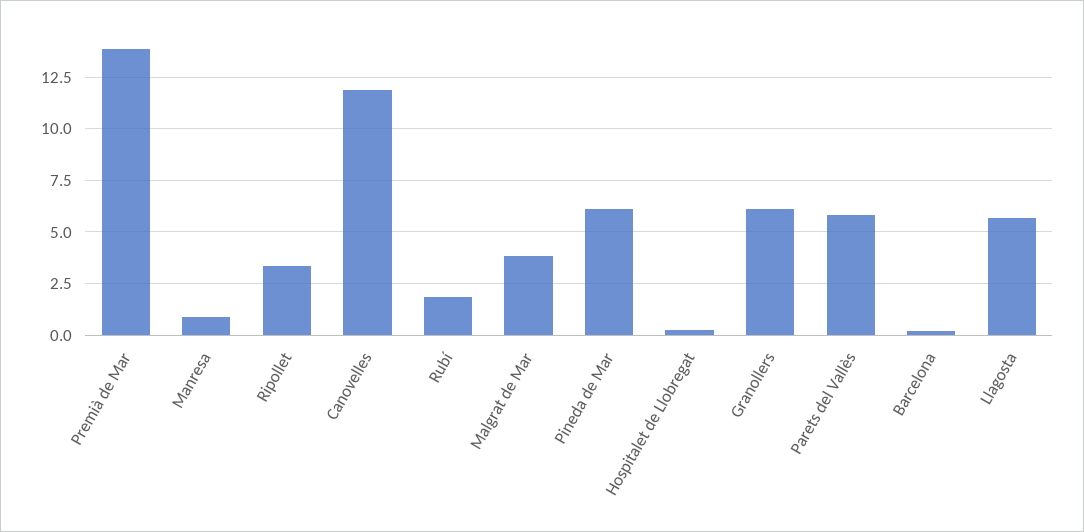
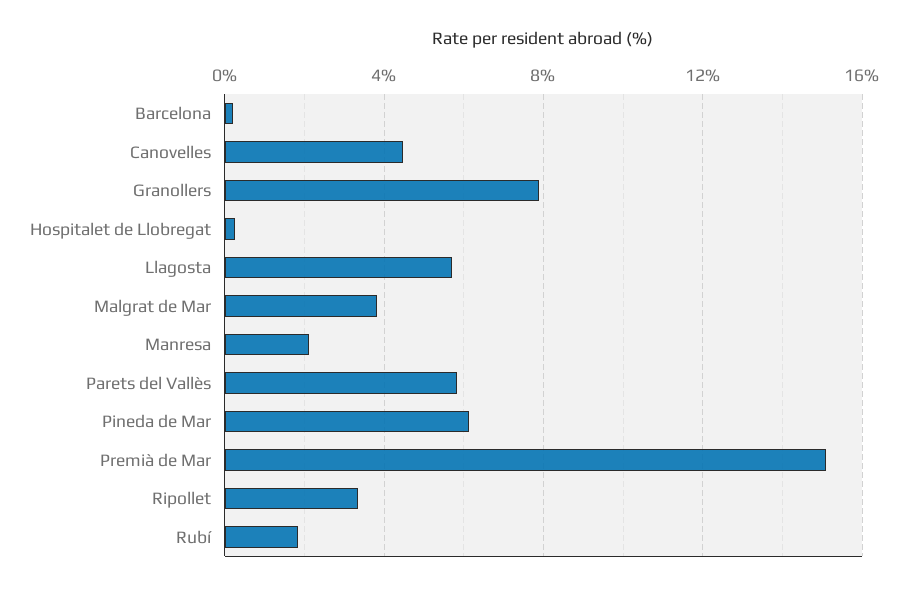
  {
-   "Premià de Mar": 14,
+   "Premià de Mar": 15,
-   "Manresa": 1,
+   "Manresa": 2,
    "Ripollet": 3.5,
-   "Canovelles": 12,
+   "Canovelles": 4.5,
    "Rubí": 2,
    "Malgrat de Mar": 4,
    "Pineda de Mar": 6,
    "Hospitalet de Llobregat": 0.5,
-   "Granollers": 6,
+   "Granollers": 8,
    "Parets del Vallès": 6,
    "Barcelona": 0,
    "Llagosta": 5.5
  }

